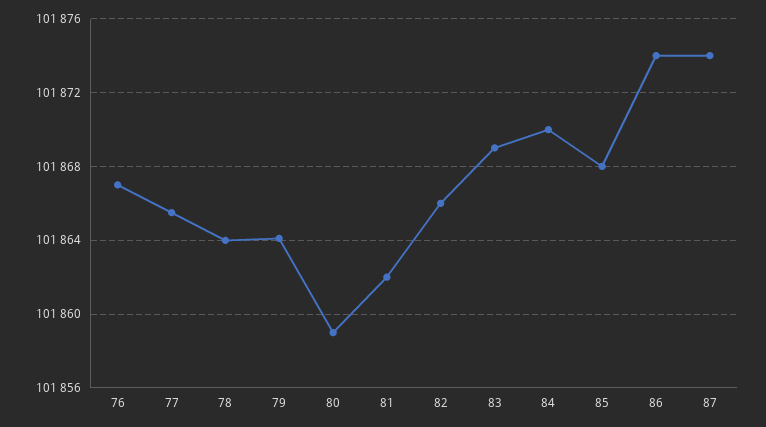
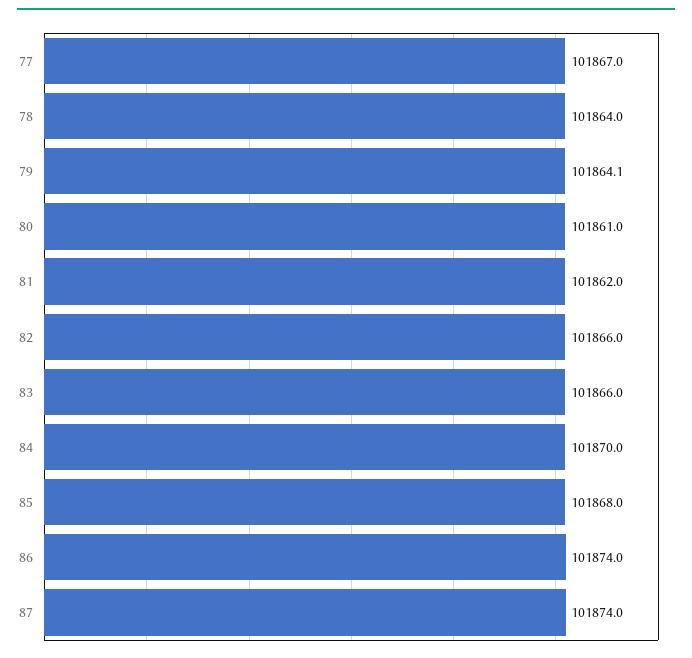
  {
-   "76": 101867,
-   "77": 101865.5,
+   "77": 101867,
    "78": 101864,
    "79": 101864.1,
-   "80": 101859,
+   "80": 101861,
    "81": 101862,
    "82": 101866,
-   "83": 101869,
+   "83": 101866,
    "84": 101870,
    "85": 101868,
    "86": 101874,
    "87": 101874
  }

